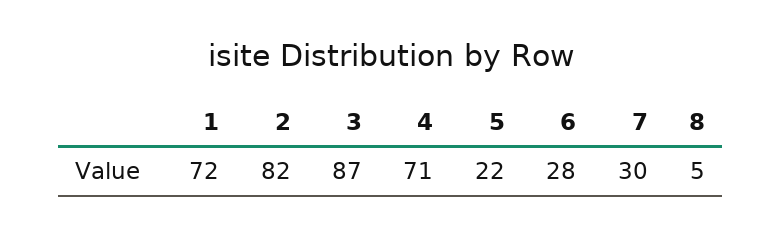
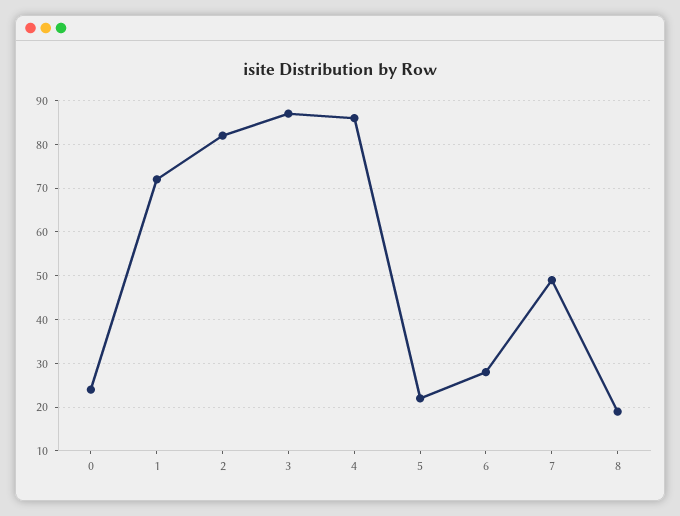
  {
    "1": 72,
    "2": 82,
    "3": 87,
-   "4": 71,
+   "4": 85,
    "5": 22,
    "6": 28,
-   "7": 30,
+   "7": 50,
-   "8": 5
+   "8": 20,
+   "0": 25
  }

